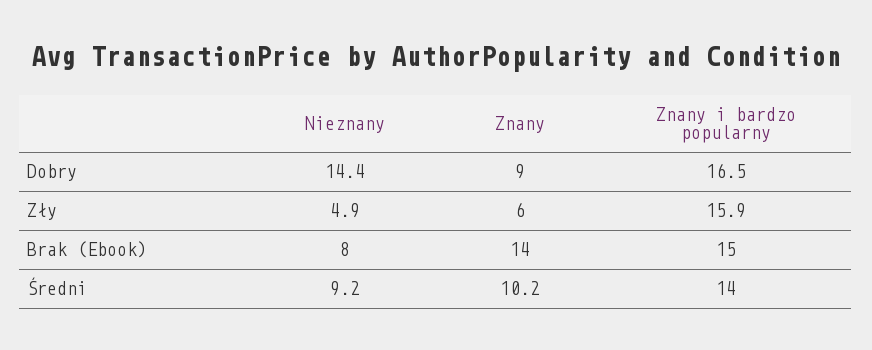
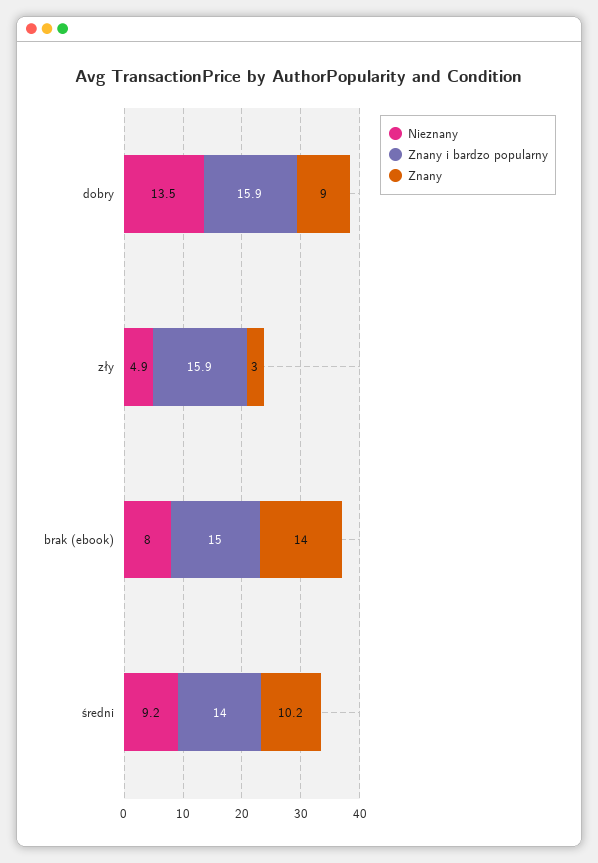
  {
    "Nieznany": {
-     "Dobry": 14.4,
+     "Dobry": 13.5,
      "Zły": 4.9,
      "Brak (Ebook)": 8,
      "Średni": 9.2
    },
    "Znany": {
      "Dobry": 9,
-     "Zły": 6,
+     "Zły": 3,
      "Brak (Ebook)": 14,
      "Średni": 10.2
    },
    "Znany i bardzo popularny": {
-     "Dobry": 16.5,
+     "Dobry": 15.9,
      "Zły": 15.9,
      "Brak (Ebook)": 15,
      "Średni": 14
    }
  }

